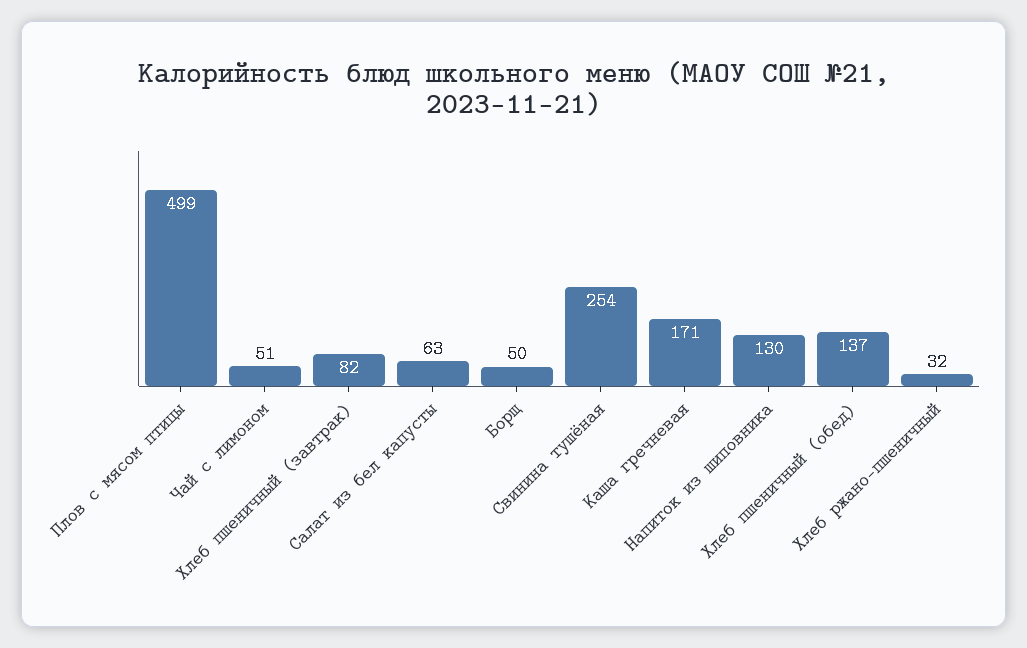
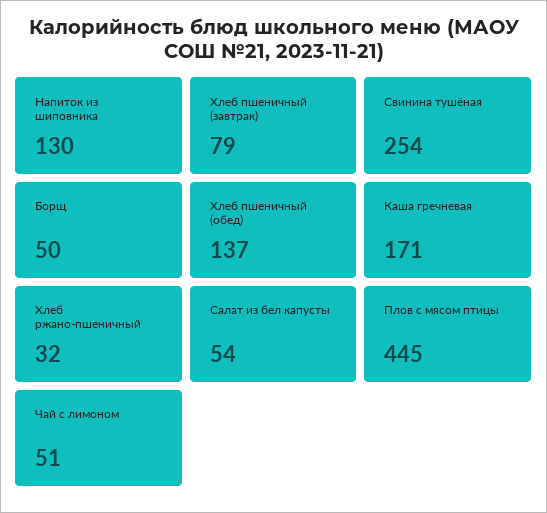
  {
-   "Плов с мясом птицы": 499,
+   "Плов с мясом птицы": 445,
    "Чай с лимоном": 51,
-   "Хлеб пшеничный (завтрак)": 82,
+   "Хлеб пшеничный (завтрак)": 79,
-   "Салат из бел капусты": 63,
+   "Салат из бел капусты": 54,
    "Борщ": 50,
    "Свинина тушёная": 254,
    "Каша гречневая": 171,
    "Напиток из шиповника": 130,
    "Хлеб пшеничный (обед)": 137,
    "Хлеб ржано-пшеничный": 32
  }

